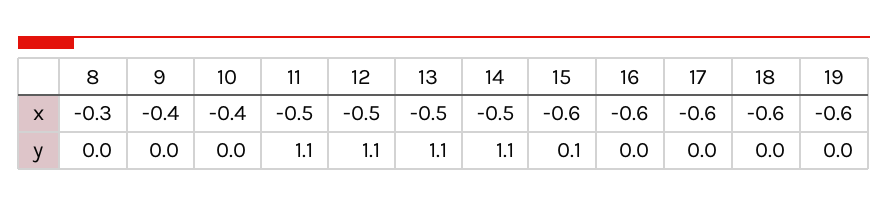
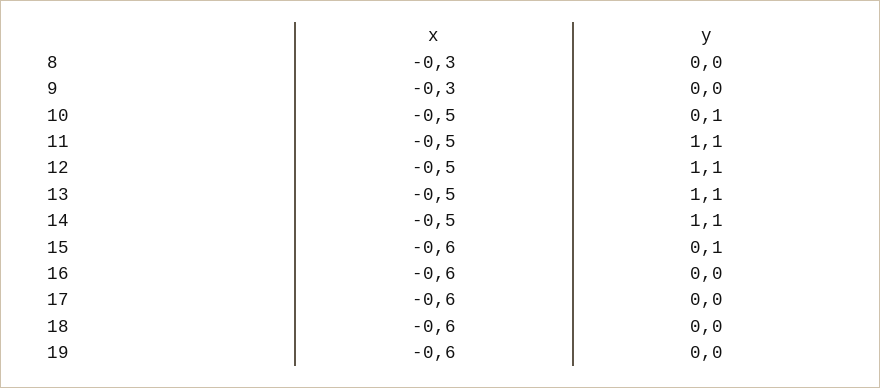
  {
    "8": {
      "x": -0.3,
      "y": 0
    },
    "9": {
-     "x": -0.4,
+     "x": -0.3,
      "y": 0
    },
    "10": {
-     "x": -0.4,
+     "x": -0.5,
-     "y": 0
+     "y": 0.1
    },
    "11": {
      "x": -0.5,
      "y": 1.1
    },
    "12": {
      "x": -0.5,
      "y": 1.1
    },
    "13": {
      "x": -0.5,
      "y": 1.1
    },
    "14": {
      "x": -0.5,
      "y": 1.1
    },
    "15": {
      "x": -0.6,
      "y": 0.1
    },
    "16": {
      "x": -0.6,
      "y": 0
    },
    "17": {
      "x": -0.6,
      "y": 0
    },
    "18": {
      "x": -0.6,
      "y": 0
    },
    "19": {
      "x": -0.6,
      "y": 0
    }
  }

